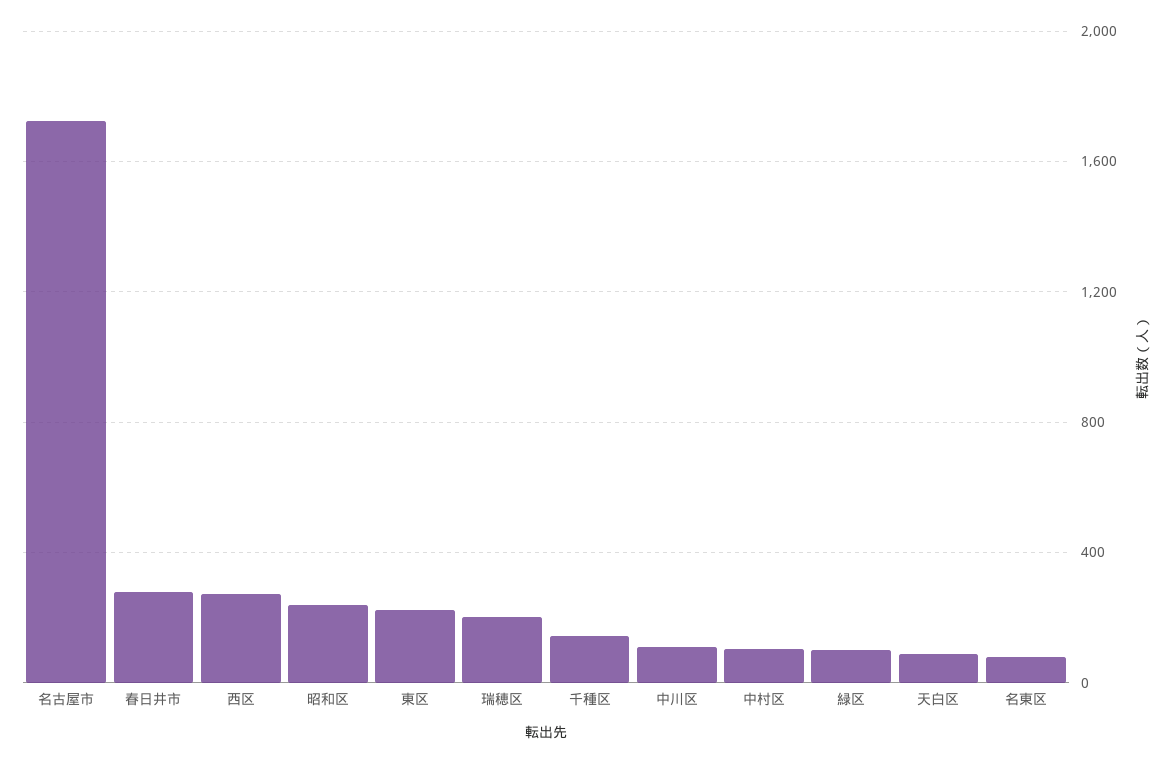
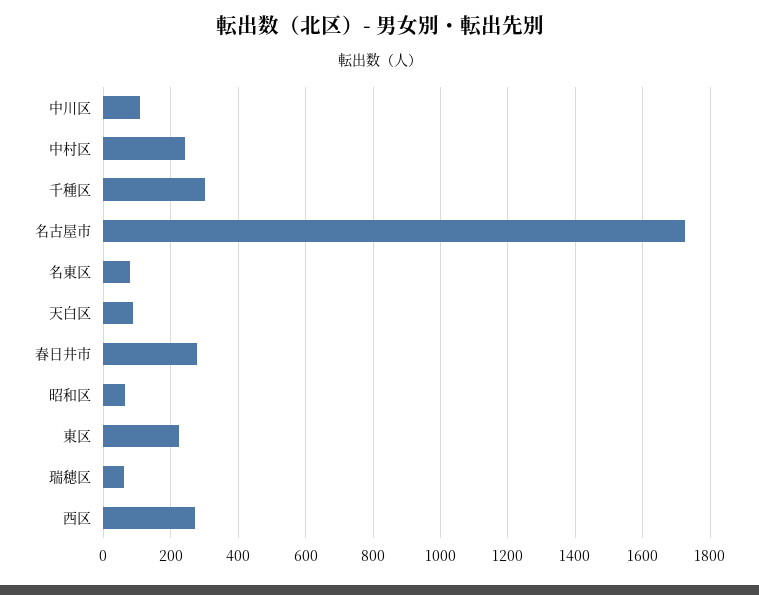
  {
    "名古屋市": 1720,
    "春日井市": 280,
    "西区": 280,
-   "昭和区": 250,
+   "昭和区": 60,
    "東区": 220,
-   "瑞穂区": 200,
+   "瑞穂区": 60,
-   "千種区": 150,
+   "千種区": 300,
    "中川区": 100,
-   "中村区": 100,
+   "中村区": 240,
-   "緑区": 100,
    "天白区": 80,
    "名東区": 80
  }

